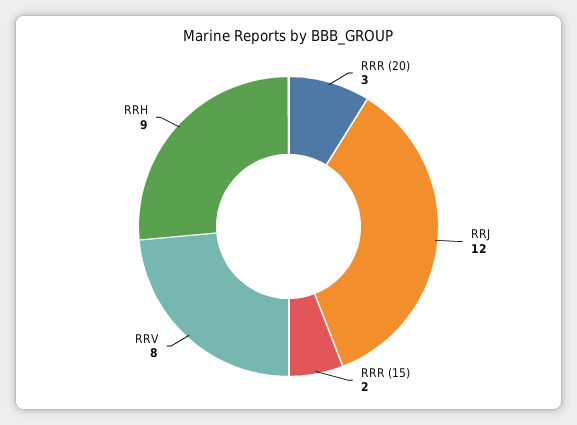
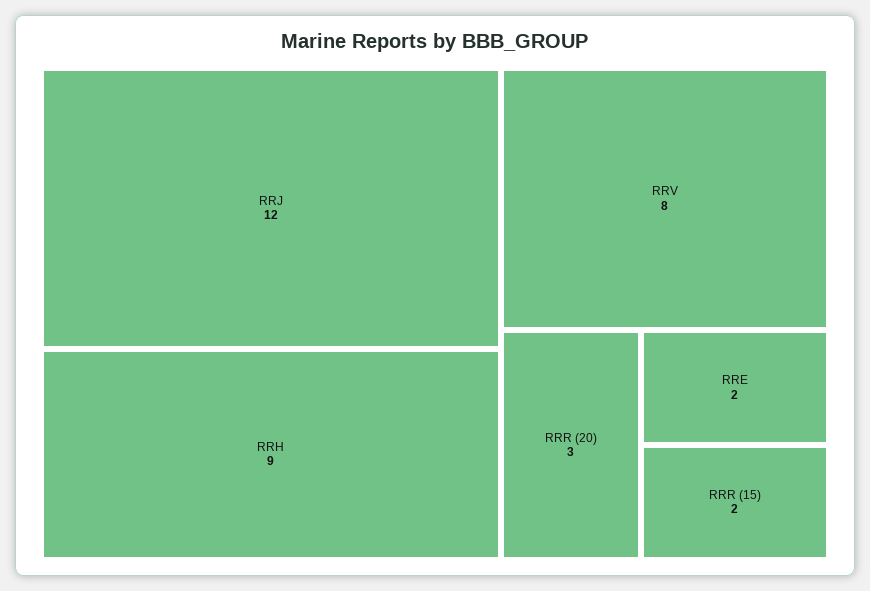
  {
    "RRR (20)": 3,
    "RRJ": 12,
    "RRR (15)": 2,
    "RRV": 8,
-   "RRH": 9
+   "RRH": 9,
+   "RRE": 2
  }

